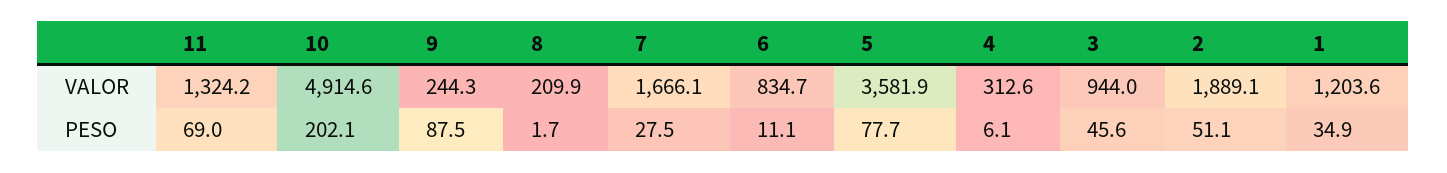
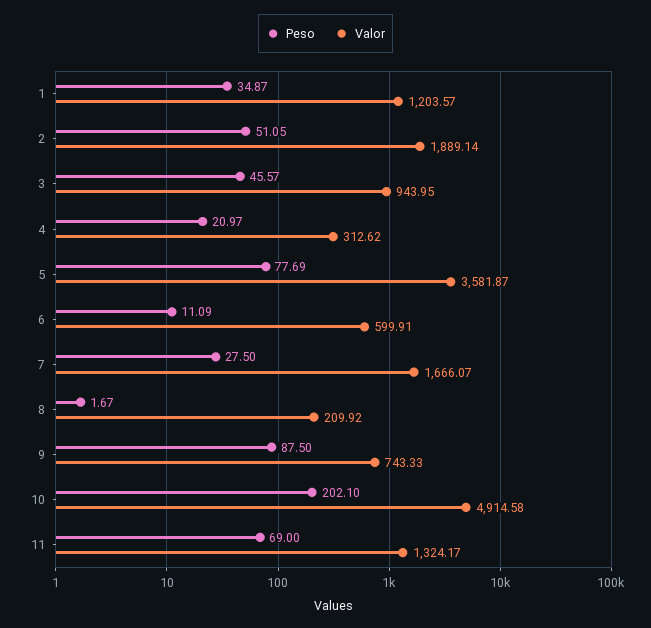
  {
    "VALOR": {
      "11": 1324.17,
      "10": 4914.58,
-     "9": 244.3,
+     "9": 743.33,
      "8": 209.92,
      "7": 1666.07,
-     "6": 834.7,
+     "6": 599.91,
      "5": 3581.87,
      "4": 312.62,
      "3": 943.95,
      "2": 1889.14,
      "1": 1203.57
    },
    "PESO": {
      "11": 69,
      "10": 202.1,
      "9": 87.5,
      "8": 1.67,
      "7": 27.5,
      "6": 11.09,
      "5": 77.69,
-     "4": 6.1,
+     "4": 20.97,
      "3": 45.57,
      "2": 51.05,
      "1": 34.87
    }
  }

